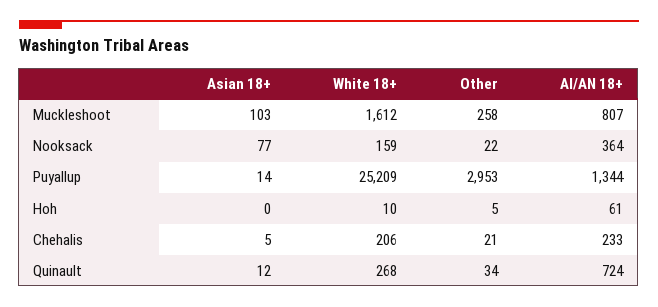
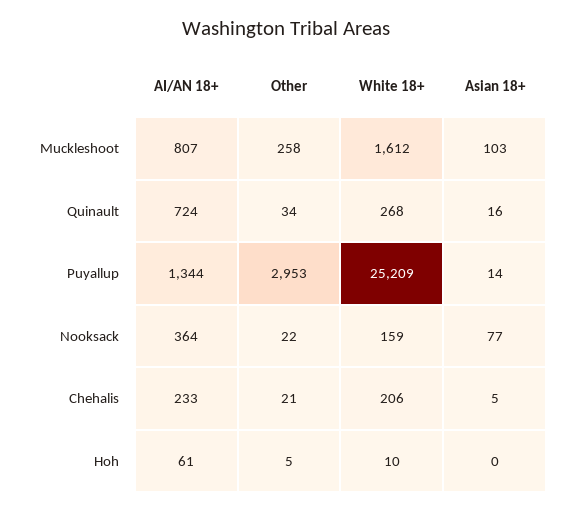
  {
    "Asian 18+": {
      "Muckleshoot": 103,
      "Nooksack": 77,
      "Puyallup": 14,
      "Hoh": 0,
      "Chehalis": 5,
-     "Quinault": 12
+     "Quinault": 16
    },
    "White 18+": {
      "Muckleshoot": 1612,
      "Nooksack": 159,
      "Puyallup": 25209,
      "Hoh": 10,
      "Chehalis": 206,
      "Quinault": 268
    },
    "Other": {
      "Muckleshoot": 258,
      "Nooksack": 22,
      "Puyallup": 2953,
      "Hoh": 5,
      "Chehalis": 21,
      "Quinault": 34
    },
    "AI/AN 18+": {
      "Muckleshoot": 807,
      "Nooksack": 364,
      "Puyallup": 1344,
      "Hoh": 61,
      "Chehalis": 233,
      "Quinault": 724
    }
  }

